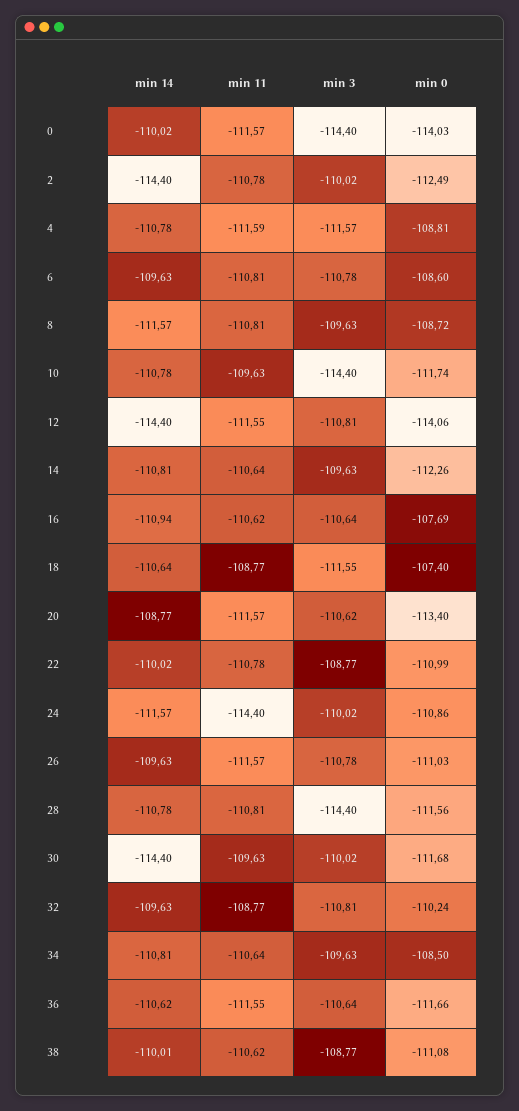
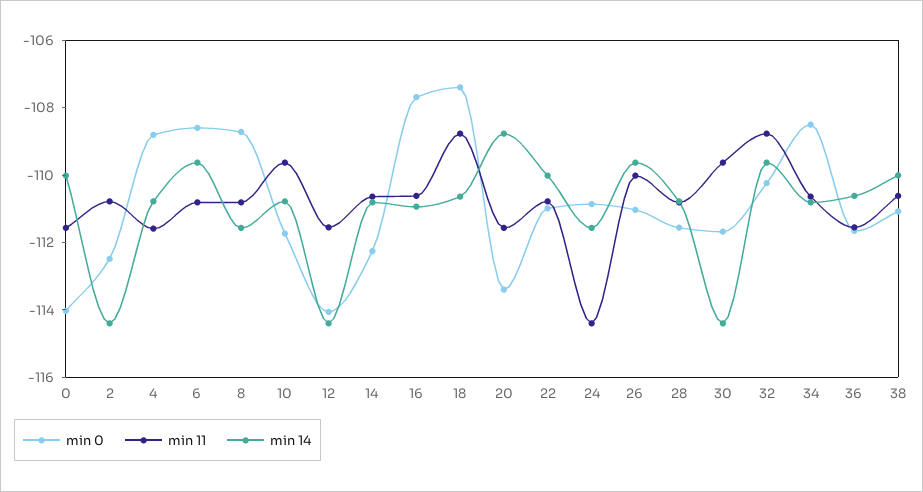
  {
    "min 14": {
      "0": -110.02,
      "2": -114.4,
      "4": -110.78,
      "6": -109.63,
      "8": -111.57,
      "10": -110.78,
      "12": -114.4,
      "14": -110.81,
      "16": -110.94,
      "18": -110.64,
      "20": -108.77,
      "22": -110.02,
      "24": -111.57,
      "26": -109.63,
      "28": -110.78,
      "30": -114.4,
      "32": -109.63,
      "34": -110.81,
      "36": -110.62,
      "38": -110.01
    },
    "min 11": {
      "0": -111.57,
      "2": -110.78,
      "4": -111.59,
      "6": -110.81,
      "8": -110.81,
      "10": -109.63,
      "12": -111.55,
      "14": -110.64,
      "16": -110.62,
      "18": -108.77,
      "20": -111.57,
      "22": -110.78,
      "24": -114.4,
-     "26": -111.57,
+     "26": -110,
      "28": -110.81,
      "30": -109.63,
      "32": -108.77,
      "34": -110.64,
      "36": -111.55,
      "38": -110.62
    },
-   "min 3": {
-     "0": -114.4,
-     "2": -110.02,
-     "4": -111.57,
-     "6": -110.78,
-     "8": -109.63,
-     "10": -114.4,
-     "12": -110.81,
-     "14": -109.63,
-     "16": -110.64,
-     "18": -111.55,
-     "20": -110.62,
-     "22": -108.77,
-     "24": -110.02,
-     "26": -110.78,
-     "28": -114.4,
-     "30": -110.02,
-     "32": -110.81,
-     "34": -109.63,
-     "36": -110.64,
-     "38": -108.77
-   },
    "min 0": {
      "0": -114.03,
      "2": -112.49,
      "4": -108.81,
      "6": -108.6,
      "8": -108.72,
      "10": -111.74,
      "12": -114.06,
      "14": -112.26,
      "16": -107.69,
      "18": -107.4,
      "20": -113.4,
      "22": -110.99,
      "24": -110.86,
      "26": -111.03,
      "28": -111.56,
      "30": -111.68,
      "32": -110.24,
      "34": -108.5,
      "36": -111.66,
      "38": -111.08
    }
  }

